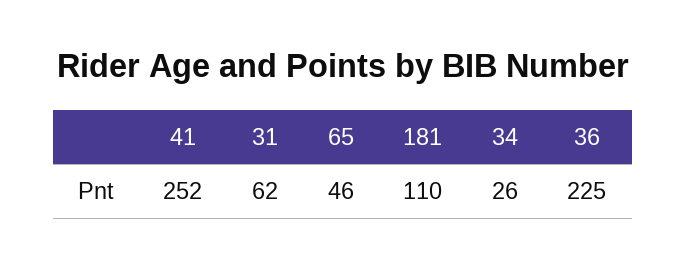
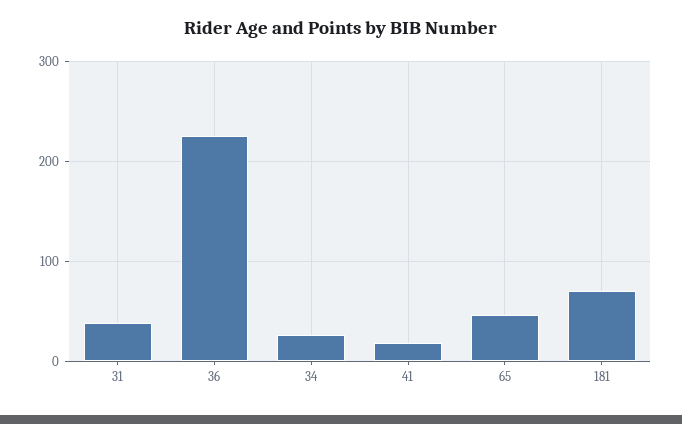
  {
-   "41": 252,
+   "41": 20,
-   "31": 62,
+   "31": 40,
    "65": 46,
-   "181": 110,
+   "181": 70,
    "34": 26,
    "36": 225
  }

